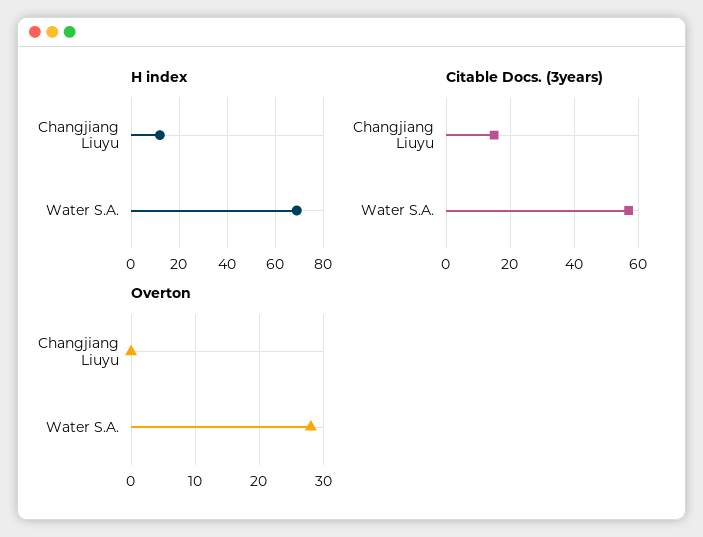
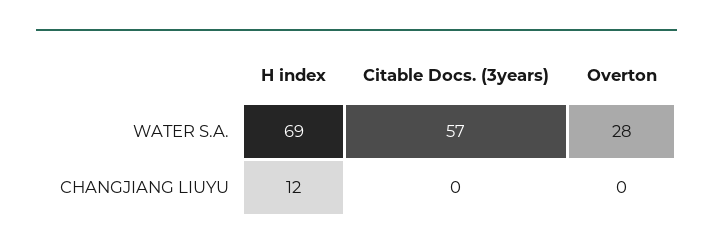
  {
    "H index": {
      "Changjiang Liuyu": 12,
      "Water S.A.": 69
    },
    "Citable Docs. (3years)": {
-     "Changjiang Liuyu": 15,
+     "Changjiang Liuyu": 0,
      "Water S.A.": 57
    },
    "Overton": {
      "Changjiang Liuyu": 0,
      "Water S.A.": 28
    }
  }

